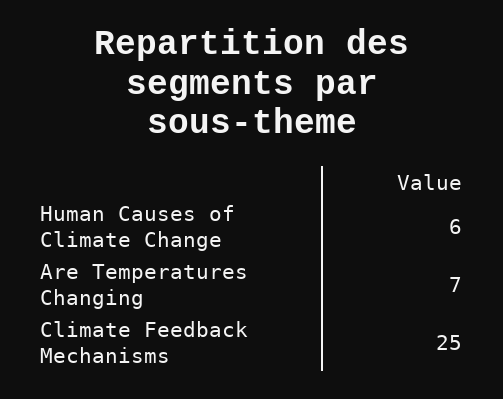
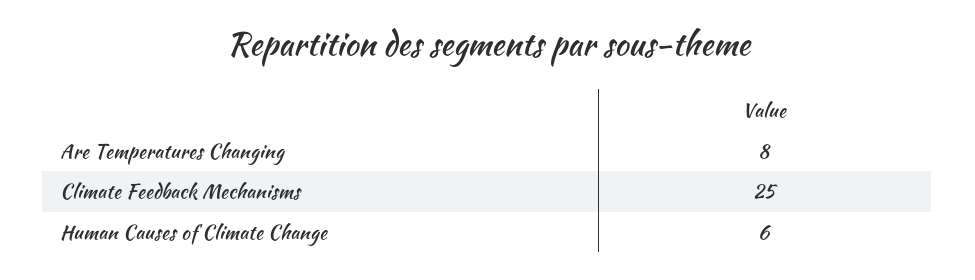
  {
    "Human Causes of Climate Change": 6,
-   "Are Temperatures Changing": 7,
+   "Are Temperatures Changing": 8,
    "Climate Feedback Mechanisms": 25
  }

